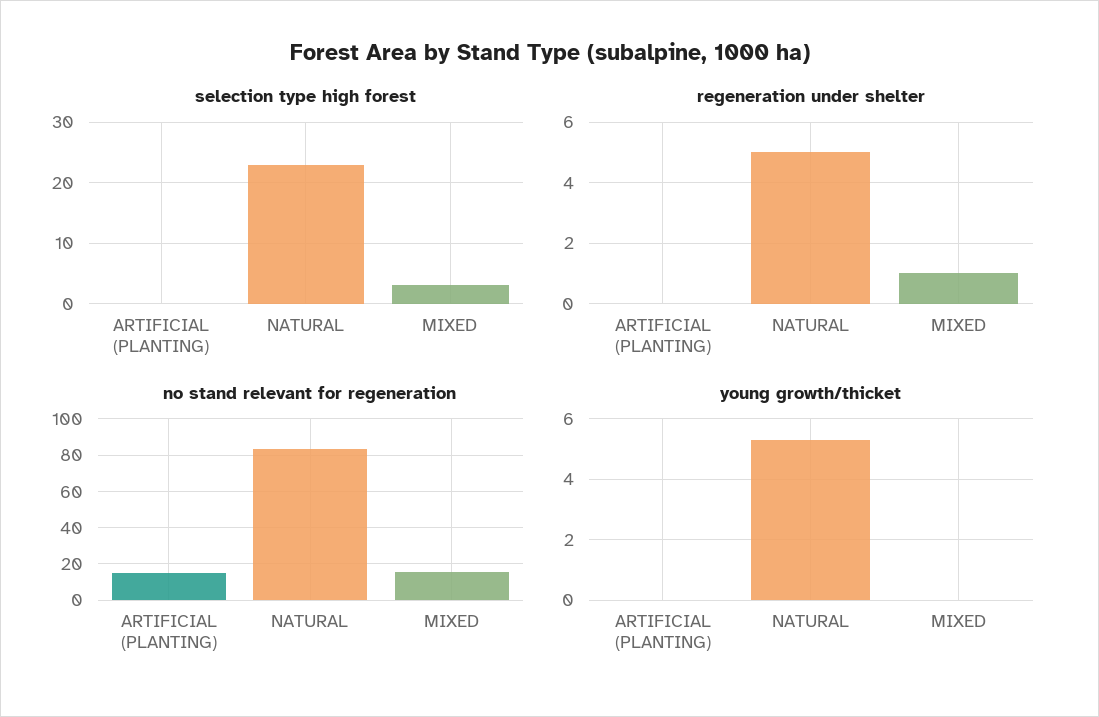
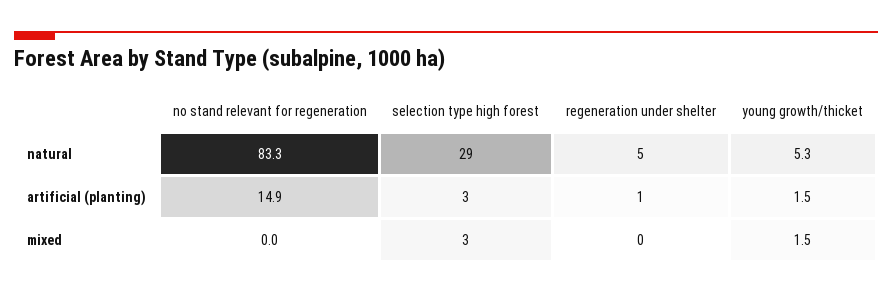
  {
    "selection type high forest": {
-     "ARTIFICIAL (PLANTING)": 0,
+     "ARTIFICIAL (PLANTING)": 3,
-     "NATURAL": 23,
+     "NATURAL": 29,
      "MIXED": 3
    },
    "regeneration under shelter": {
-     "ARTIFICIAL (PLANTING)": 0,
+     "ARTIFICIAL (PLANTING)": 1,
      "NATURAL": 5,
-     "MIXED": 1
+     "MIXED": 0
    },
    "no stand relevant for regeneration": {
      "ARTIFICIAL (PLANTING)": 14.9,
      "NATURAL": 83.3,
-     "MIXED": 15
+     "MIXED": 0
    },
    "young growth/thicket": {
-     "ARTIFICIAL (PLANTING)": 0,
+     "ARTIFICIAL (PLANTING)": 1.5,
      "NATURAL": 5.3,
-     "MIXED": 0
+     "MIXED": 1.5
    }
  }

